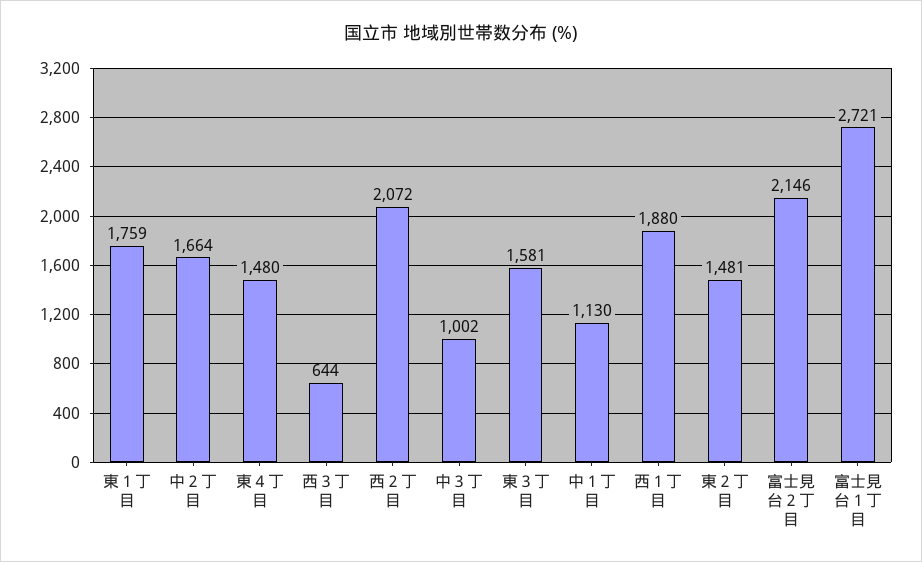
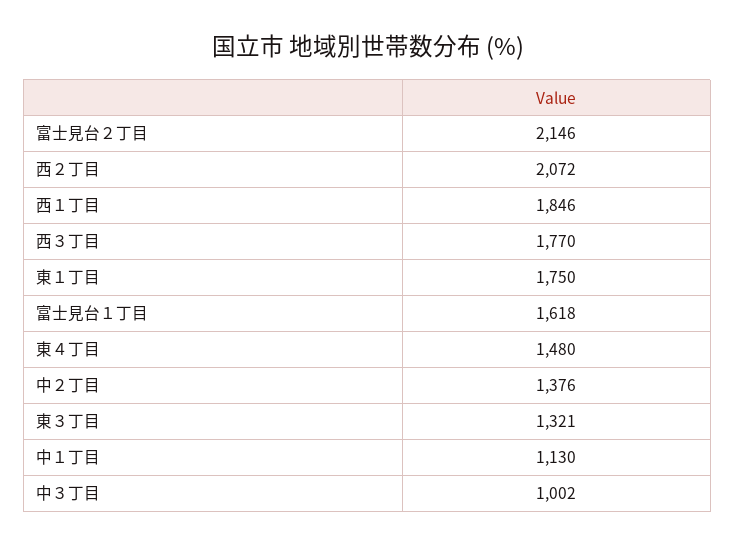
  {
-   "東１丁目": 1759,
+   "東１丁目": 1750,
-   "中２丁目": 1664,
+   "中２丁目": 1376,
    "東４丁目": 1480,
-   "西３丁目": 644,
+   "西３丁目": 1770,
    "西２丁目": 2072,
    "中３丁目": 1002,
-   "東３丁目": 1581,
+   "東３丁目": 1321,
    "中１丁目": 1130,
-   "西１丁目": 1880,
+   "西１丁目": 1846,
-   "東２丁目": 1481,
    "富士見台２丁目": 2146,
-   "富士見台１丁目": 2721
+   "富士見台１丁目": 1618
  }

